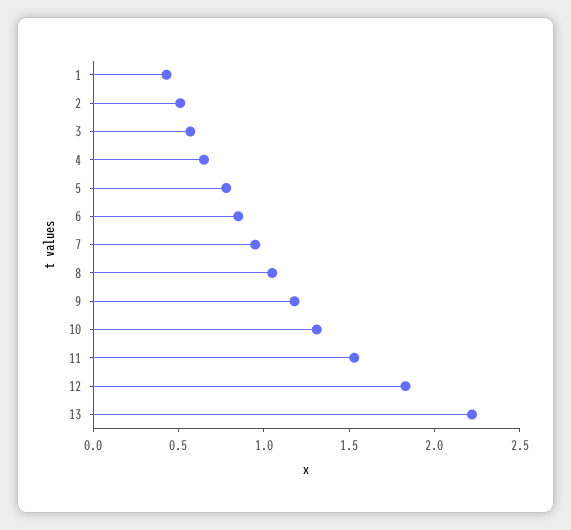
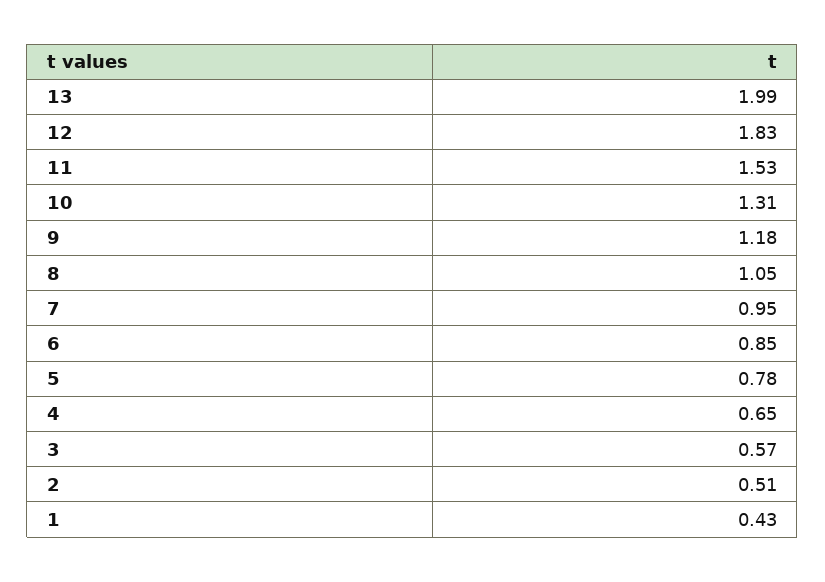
  {
    "1": 0.43,
    "2": 0.51,
    "3": 0.57,
    "4": 0.65,
    "5": 0.78,
    "6": 0.85,
    "7": 0.95,
    "8": 1.05,
    "9": 1.18,
    "10": 1.31,
    "11": 1.53,
    "12": 1.83,
-   "13": 2.2
+   "13": 1.99
  }

